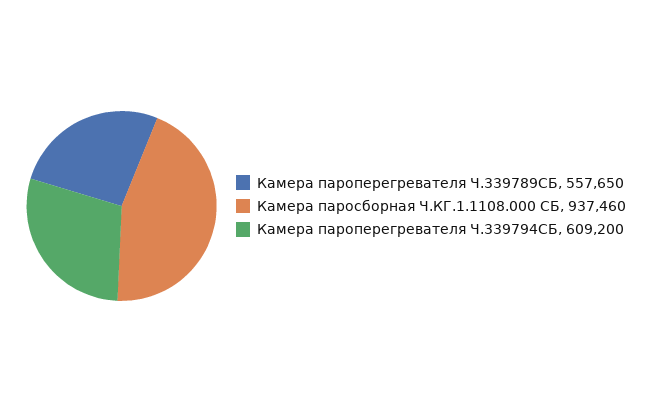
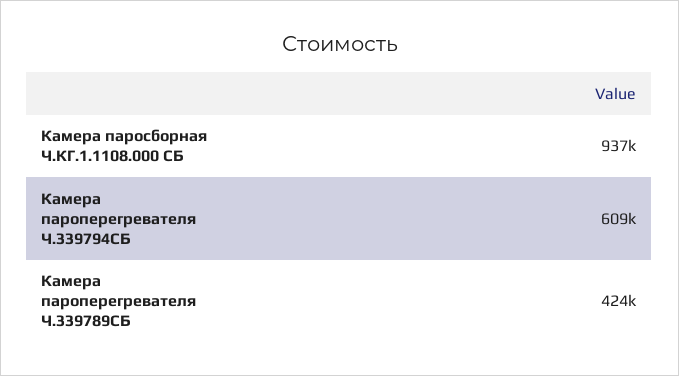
  {
-   "Камера пароперегревателя Ч.339789СБ": 557650,
+   "Камера пароперегревателя Ч.339789СБ": 424000,
    "Камера паросборная Ч.КГ.1.1108.000 СБ": 937460,
    "Камера пароперегревателя Ч.339794СБ": 609200
  }

